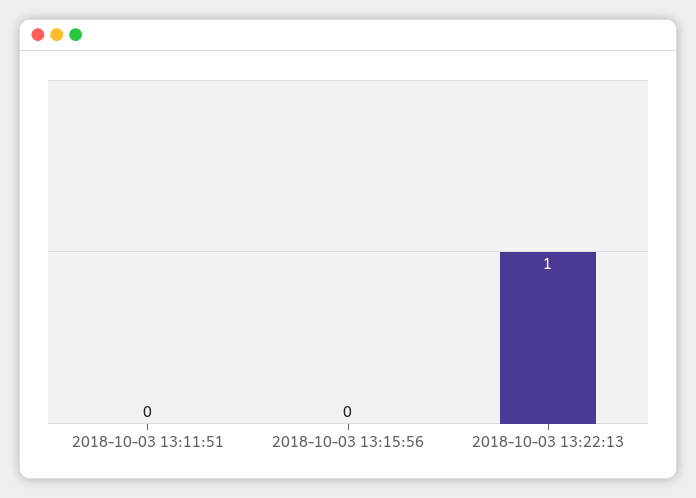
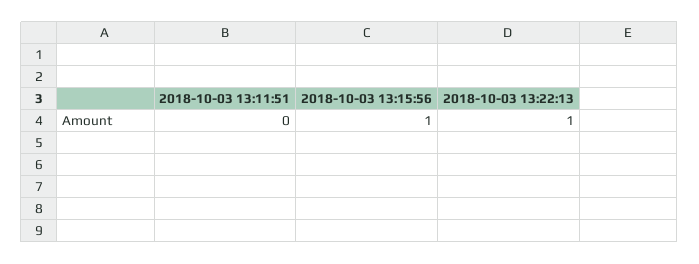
  {
    "2018-10-03 13:11:51": 0,
-   "2018-10-03 13:15:56": 0,
+   "2018-10-03 13:15:56": 1,
    "2018-10-03 13:22:13": 1
  }

